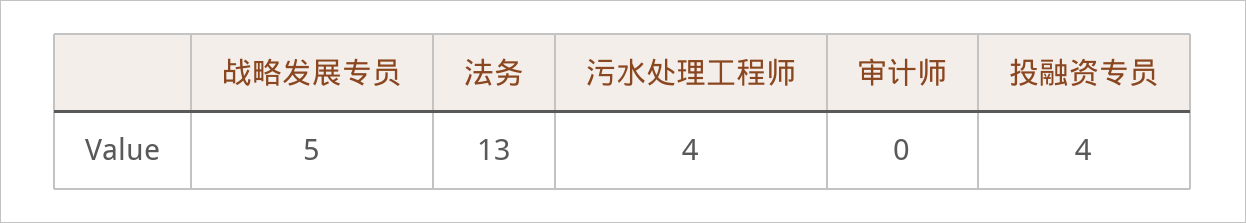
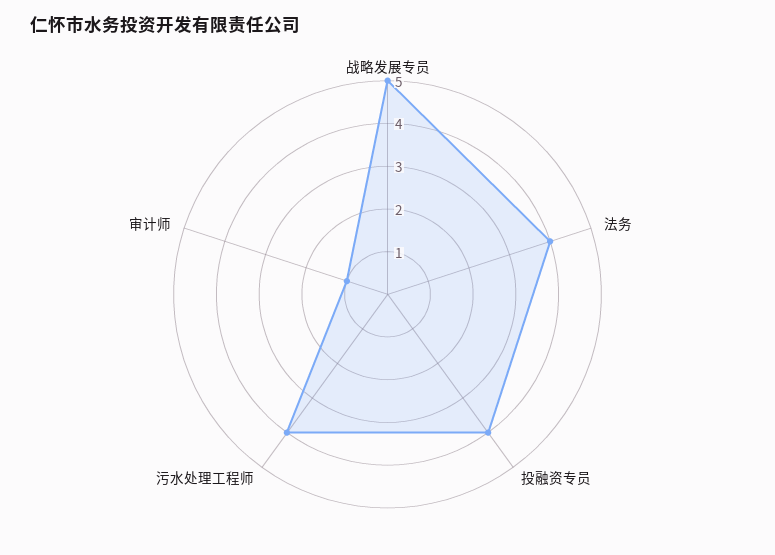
  {
    "战略发展专员": 5,
-   "法务": 13,
+   "法务": 4,
    "污水处理工程师": 4,
-   "审计师": 0,
+   "审计师": 1,
    "投融资专员": 4
  }

